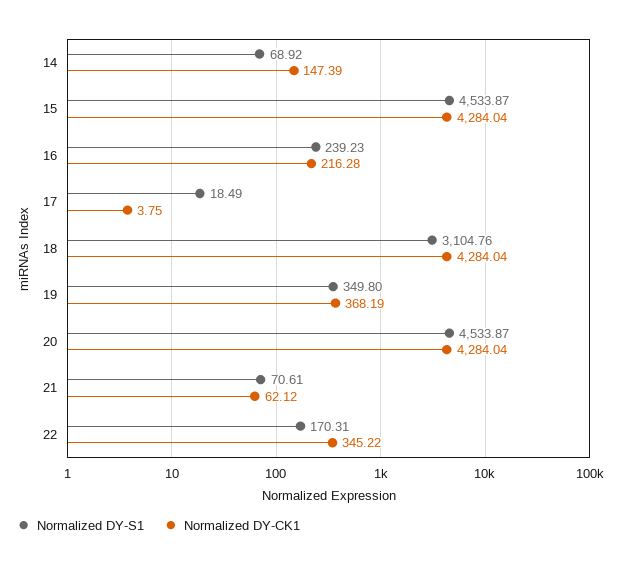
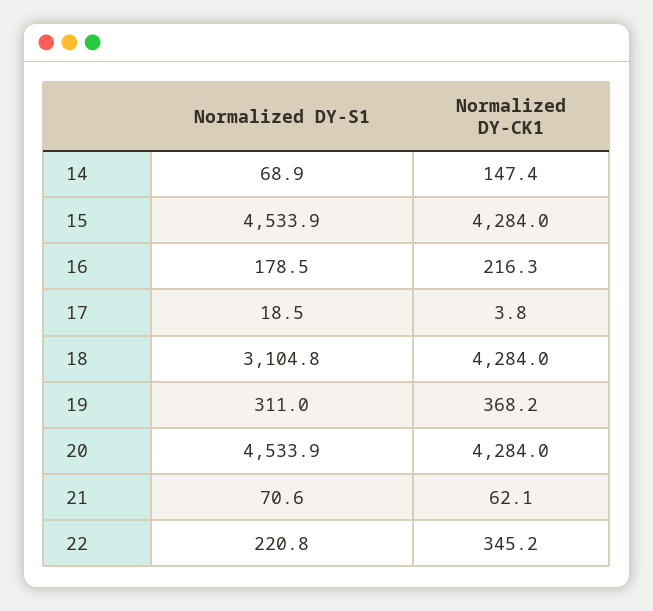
  {
    "Normalized DY-S1": {
      "14": 68.92,
      "15": 4533.87,
-     "16": 239.23,
+     "16": 178.5,
      "17": 18.49,
      "18": 3104.76,
-     "19": 349.8,
+     "19": 311,
      "20": 4533.87,
      "21": 70.61,
-     "22": 170.31
+     "22": 220.8
    },
    "Normalized DY-CK1": {
      "14": 147.39,
      "15": 4284.04,
      "16": 216.28,
      "17": 3.75,
      "18": 4284.04,
      "19": 368.19,
      "20": 4284.04,
      "21": 62.12,
      "22": 345.22
    }
  }

